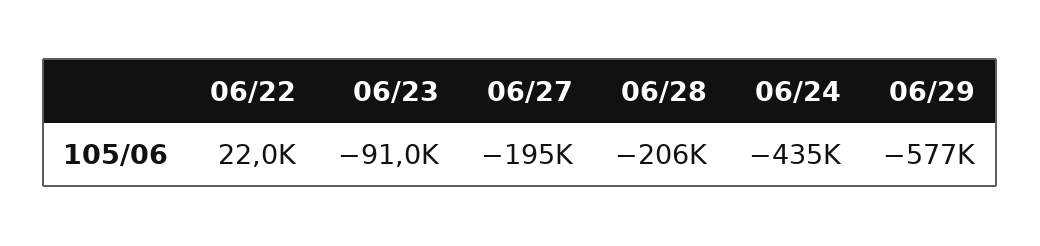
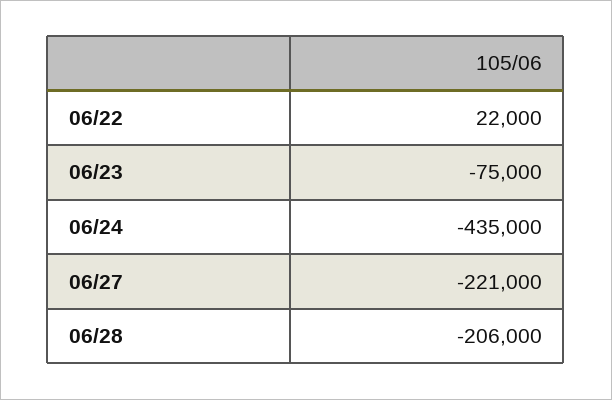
  {
    "06/22": 22000,
-   "06/23": -91000,
+   "06/23": -75000,
-   "06/27": -195000,
+   "06/27": -221000,
    "06/28": -206000,
-   "06/24": -435000,
+   "06/24": -435000
-   "06/29": -577000
  }

